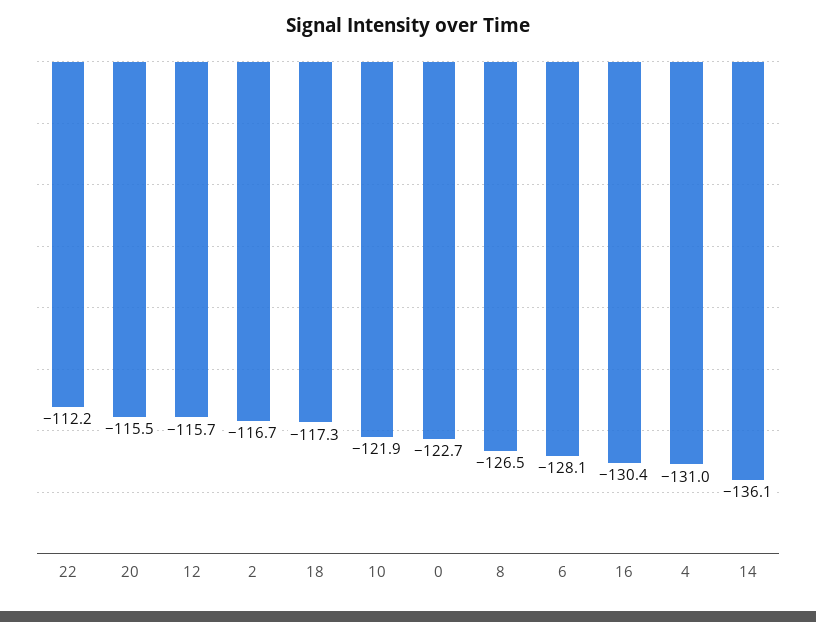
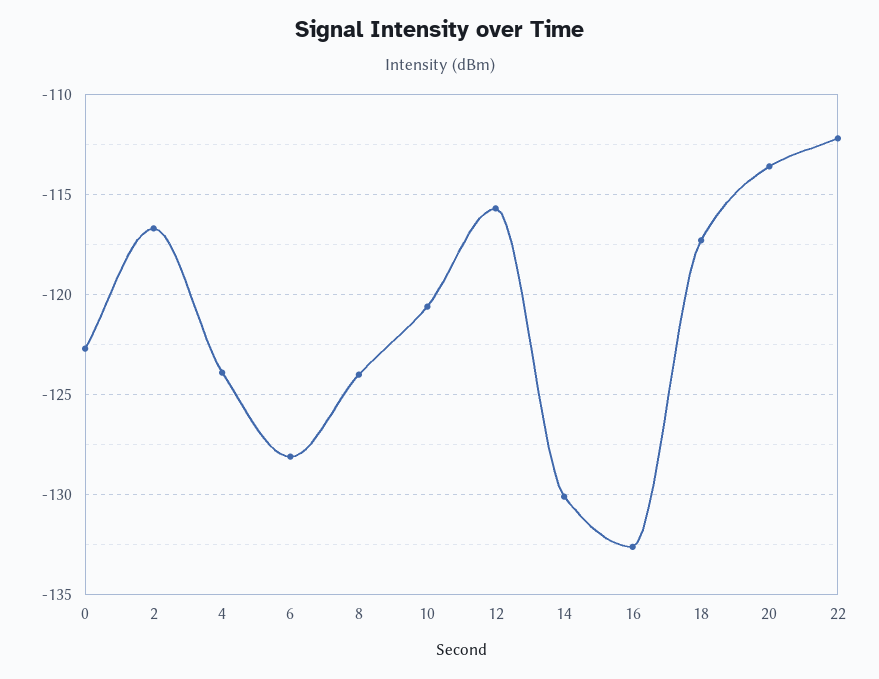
  {
    "22": -112.2,
-   "20": -115.5,
+   "20": -113.5,
    "12": -115.7,
    "2": -116.7,
    "18": -117.3,
-   "10": -121.9,
+   "10": -120.5,
    "0": -122.7,
-   "8": -126.5,
+   "8": -124,
    "6": -128.1,
-   "16": -130.4,
+   "16": -132.5,
-   "4": -131,
+   "4": -124,
-   "14": -136.1
+   "14": -130
  }

